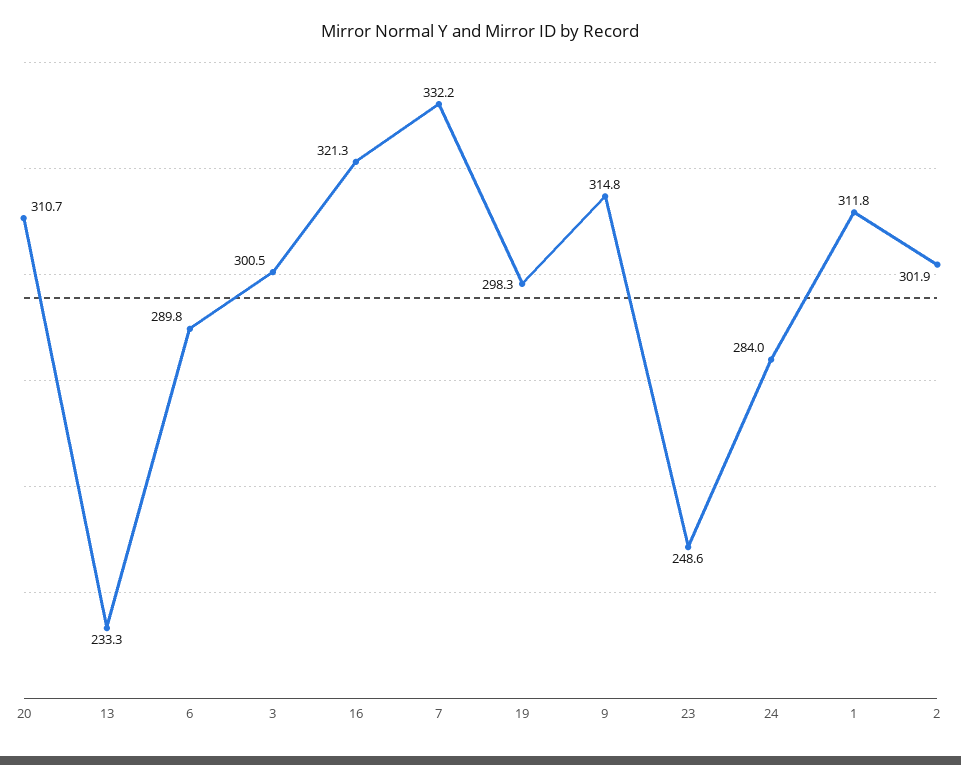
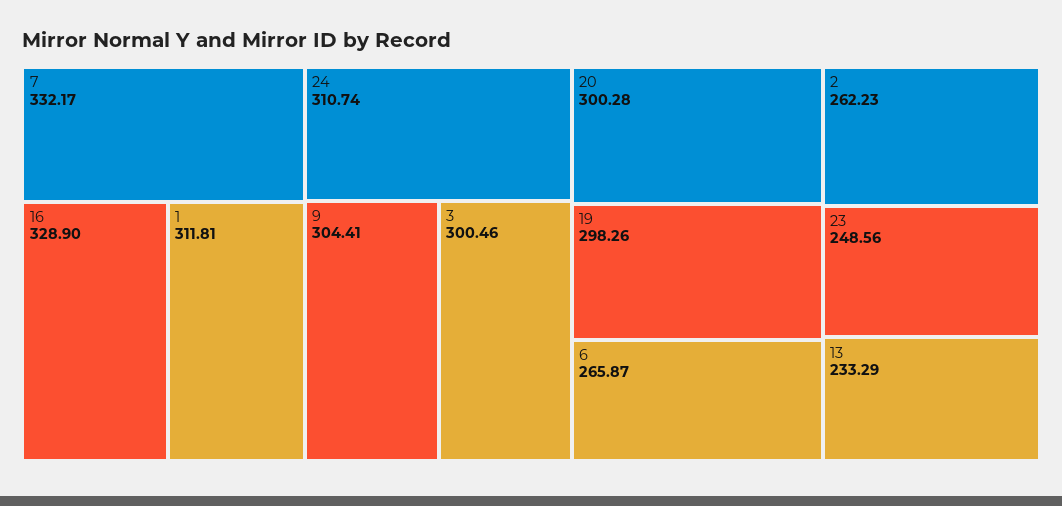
  {
-   "20": 310.7,
+   "20": 300.28,
    "13": 233.29,
-   "6": 289.8,
+   "6": 265.87,
    "3": 300.46,
-   "16": 321.3,
+   "16": 328.9,
    "7": 332.17,
    "19": 298.26,
-   "9": 314.8,
+   "9": 304.41,
    "23": 248.56,
-   "24": 284,
+   "24": 310.74,
    "1": 311.81,
-   "2": 301.9
+   "2": 262.23
  }

